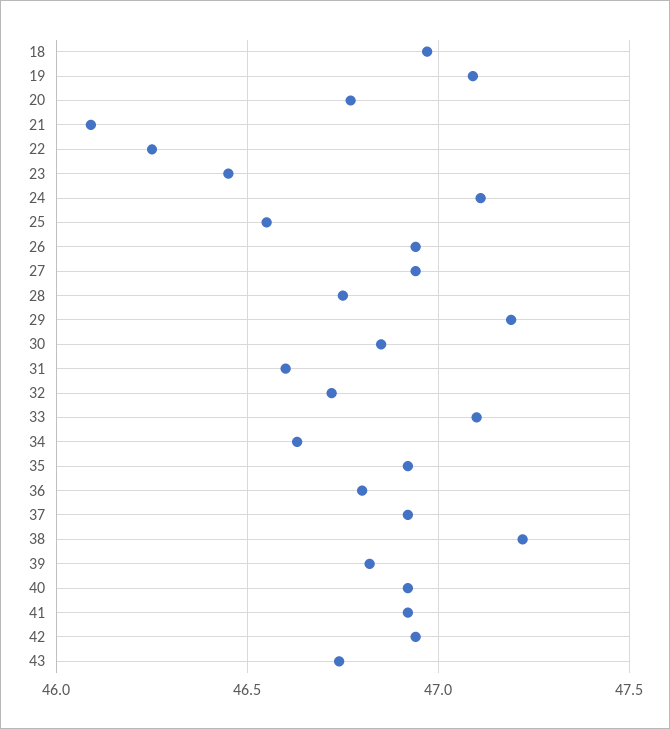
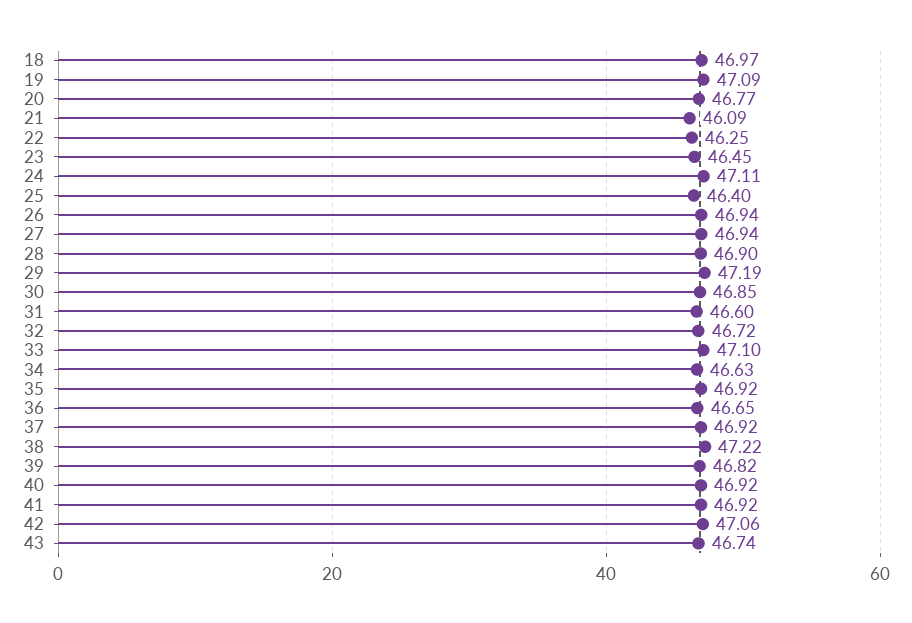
  {
    "18": 46.97,
    "19": 47.09,
    "20": 46.77,
    "21": 46.09,
    "22": 46.25,
    "23": 46.45,
    "24": 47.11,
-   "25": 46.55,
+   "25": 46.4,
    "26": 46.94,
    "27": 46.94,
-   "28": 46.75,
+   "28": 46.9,
    "29": 47.19,
    "30": 46.85,
    "31": 46.6,
    "32": 46.72,
    "33": 47.1,
    "34": 46.63,
    "35": 46.92,
-   "36": 46.8,
+   "36": 46.65,
    "37": 46.92,
    "38": 47.22,
    "39": 46.82,
    "40": 46.92,
    "41": 46.92,
-   "42": 46.95,
+   "42": 47.06,
    "43": 46.74
  }

